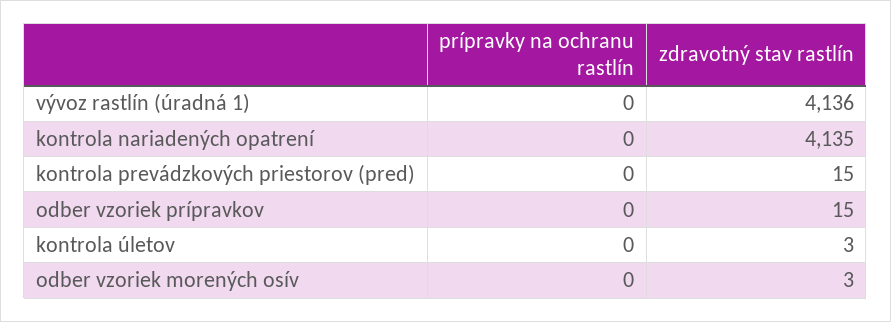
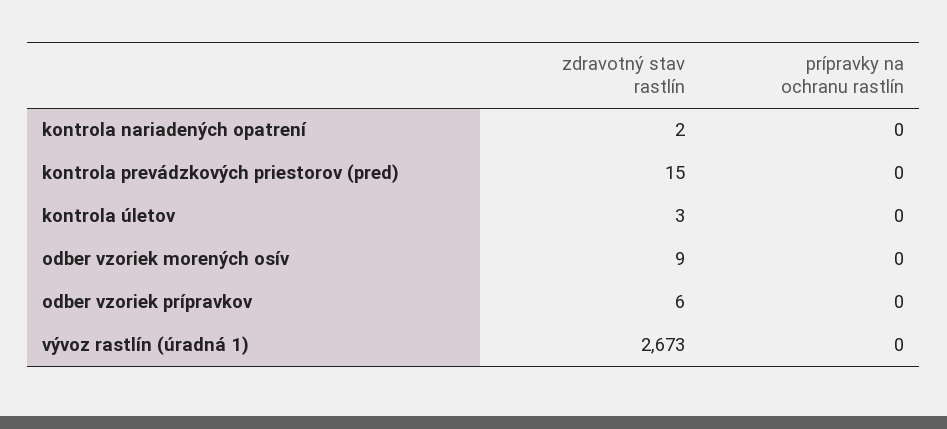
  {
    "prípravky na ochranu rastlín": {
      "vývoz rastlín (úradná 1)": 0,
      "kontrola nariadených opatrení": 0,
      "kontrola prevádzkových priestorov (pred)": 0,
      "odber vzoriek prípravkov": 0,
      "kontrola úletov": 0,
      "odber vzoriek morených osív": 0
    },
    "zdravotný stav rastlín": {
-     "vývoz rastlín (úradná 1)": 4136,
+     "vývoz rastlín (úradná 1)": 2673,
-     "kontrola nariadených opatrení": 4135,
+     "kontrola nariadených opatrení": 2,
      "kontrola prevádzkových priestorov (pred)": 15,
-     "odber vzoriek prípravkov": 15,
+     "odber vzoriek prípravkov": 6,
      "kontrola úletov": 3,
-     "odber vzoriek morených osív": 3
+     "odber vzoriek morených osív": 9
    }
  }

